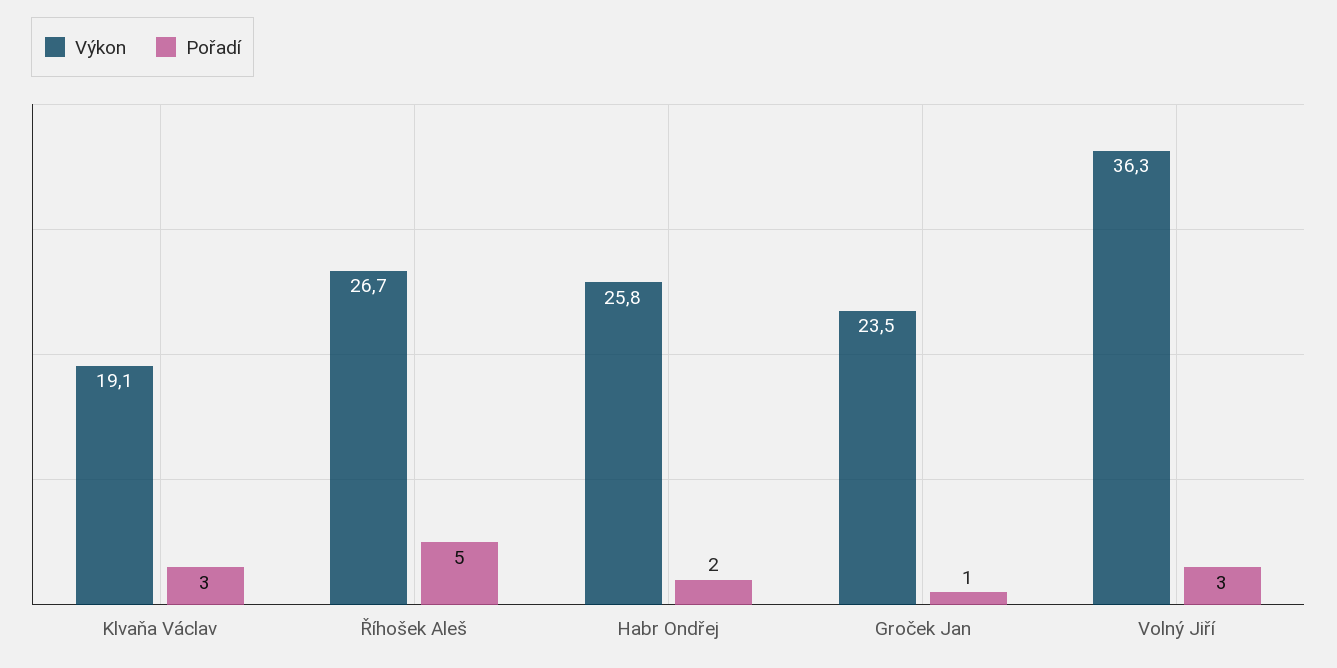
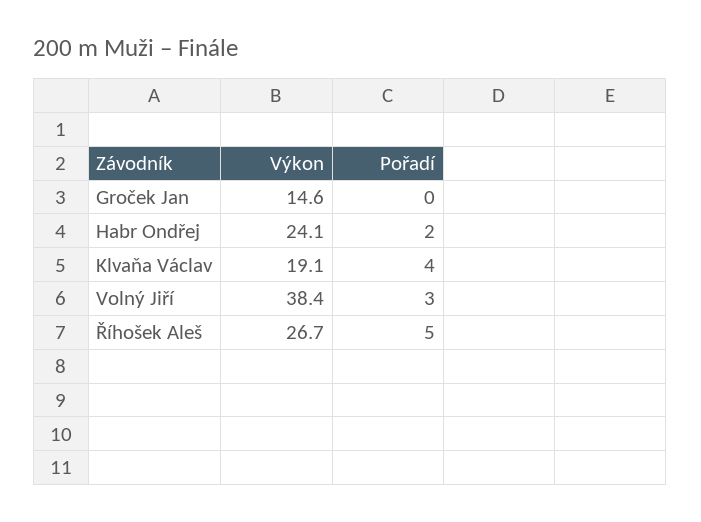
  {
    "Výkon": {
      "Klvaňa Václav": 19.1,
      "Říhošek Aleš": 26.7,
-     "Habr Ondřej": 25.8,
+     "Habr Ondřej": 24.1,
-     "Groček Jan": 23.5,
+     "Groček Jan": 14.6,
-     "Volný Jiří": 36.3
+     "Volný Jiří": 38.4
    },
    "Pořadí": {
-     "Klvaňa Václav": 3,
+     "Klvaňa Václav": 4,
      "Říhošek Aleš": 5,
      "Habr Ondřej": 2,
-     "Groček Jan": 1,
+     "Groček Jan": 0,
      "Volný Jiří": 3
    }
  }

